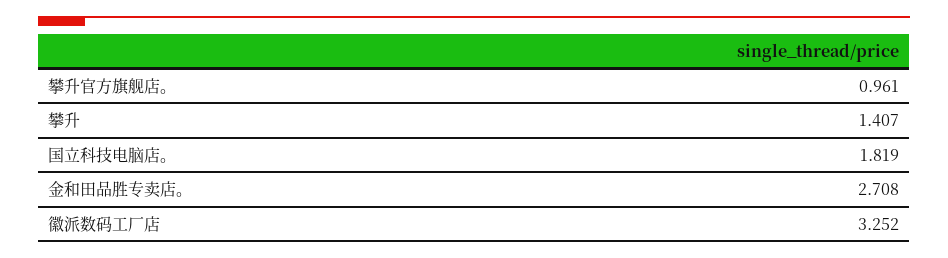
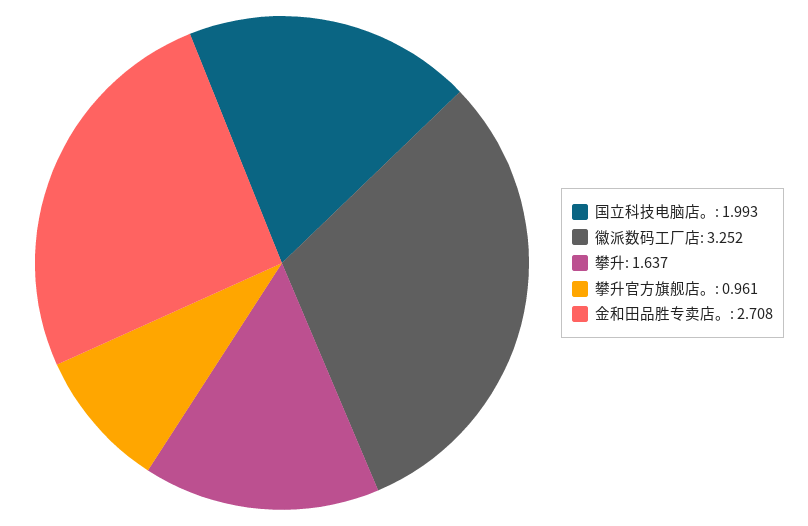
  {
    "攀升官方旗舰店。": 0.961,
-   "攀升": 1.407,
+   "攀升": 1.637,
-   "国立科技电脑店。": 1.819,
+   "国立科技电脑店。": 1.993,
    "金和田品胜专卖店。": 2.708,
    "徽派数码工厂店": 3.252
  }

